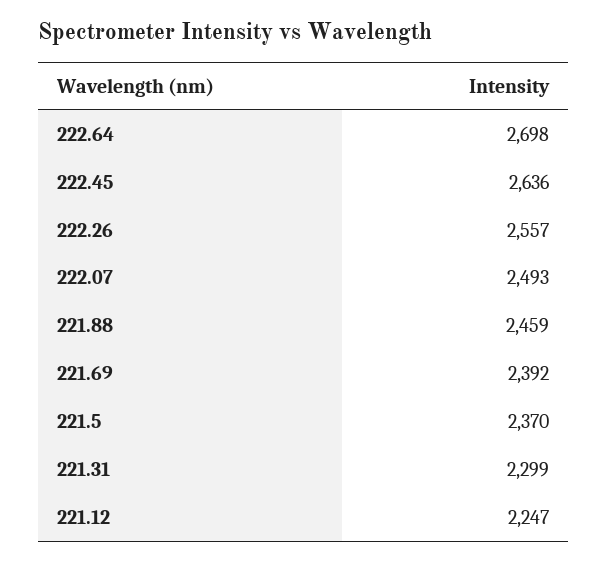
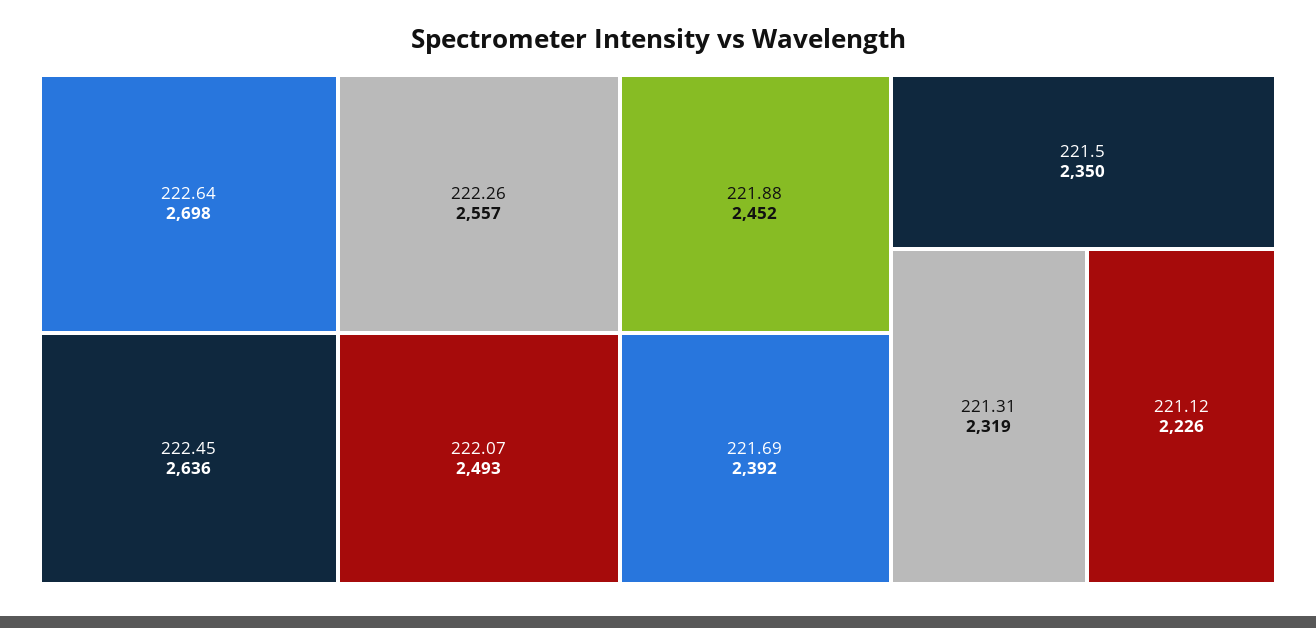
  {
    "222.64": 2698,
    "222.45": 2636,
    "222.26": 2557,
    "222.07": 2493,
-   "221.88": 2459,
+   "221.88": 2452,
    "221.69": 2392,
-   "221.5": 2370,
+   "221.5": 2350,
-   "221.31": 2299,
+   "221.31": 2319,
-   "221.12": 2247
+   "221.12": 2226
  }

